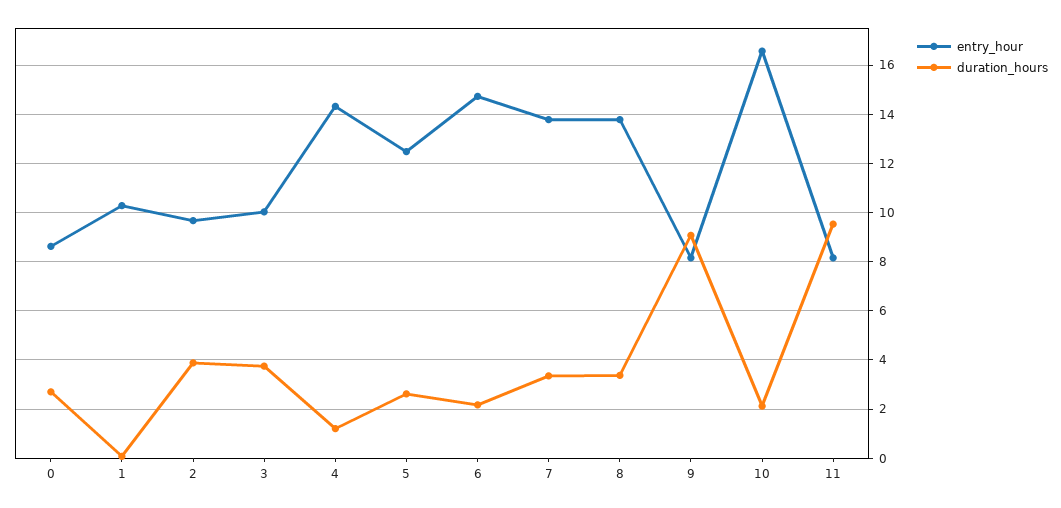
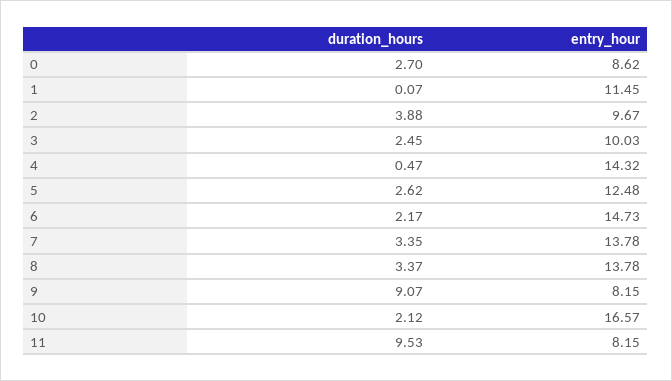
  {
    "entry_hour": {
      "0": 8.62,
-     "1": 10.25,
+     "1": 11.45,
      "2": 9.67,
      "3": 10.03,
      "4": 14.32,
      "5": 12.48,
      "6": 14.73,
      "7": 13.78,
      "8": 13.78,
      "9": 8.15,
      "10": 16.57,
      "11": 8.15
    },
    "duration_hours": {
      "0": 2.7,
      "1": 0.07,
      "2": 3.88,
-     "3": 3.75,
+     "3": 2.45,
-     "4": 1.25,
+     "4": 0.47,
      "5": 2.62,
      "6": 2.17,
      "7": 3.35,
      "8": 3.37,
      "9": 9.07,
      "10": 2.12,
      "11": 9.53
    }
  }

